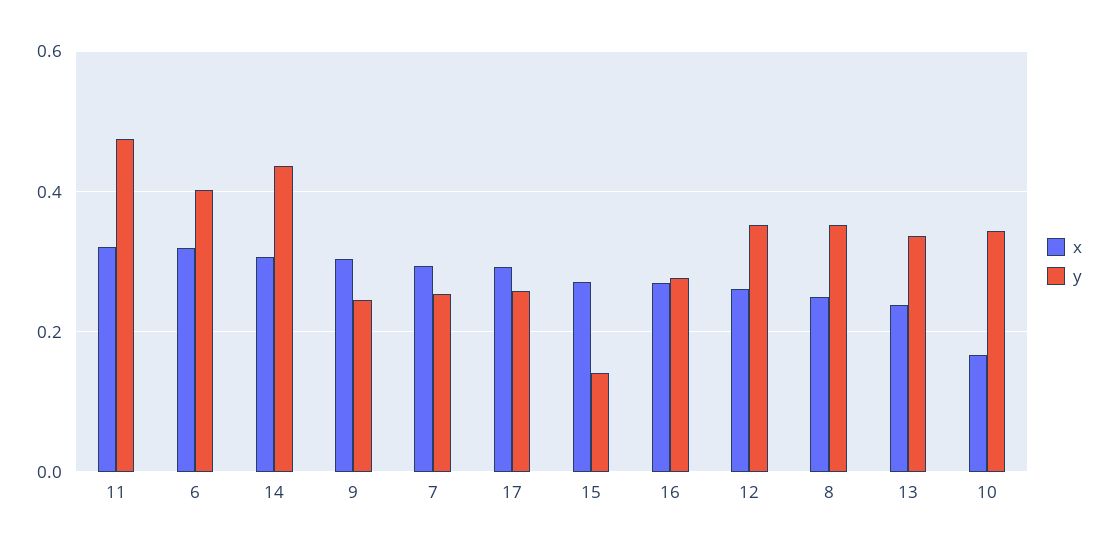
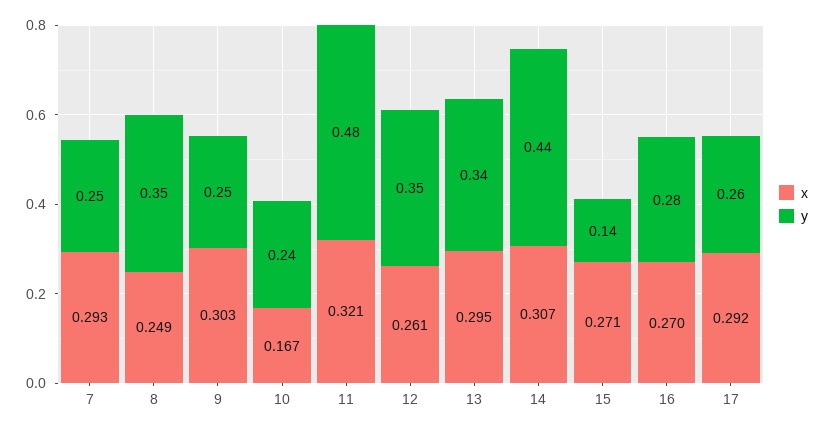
  {
    "x": {
      "11": 0.321,
-     "6": 0.32,
      "14": 0.307,
      "9": 0.303,
      "7": 0.293,
      "17": 0.292,
      "15": 0.271,
      "16": 0.27,
      "12": 0.261,
      "8": 0.249,
-     "13": 0.24,
+     "13": 0.295,
      "10": 0.167
    },
    "y": {
      "11": 0.48,
-     "6": 0.4,
      "14": 0.44,
      "9": 0.25,
      "7": 0.25,
      "17": 0.26,
      "15": 0.14,
      "16": 0.28,
      "12": 0.35,
      "8": 0.35,
      "13": 0.34,
-     "10": 0.34
+     "10": 0.24
    }
  }

